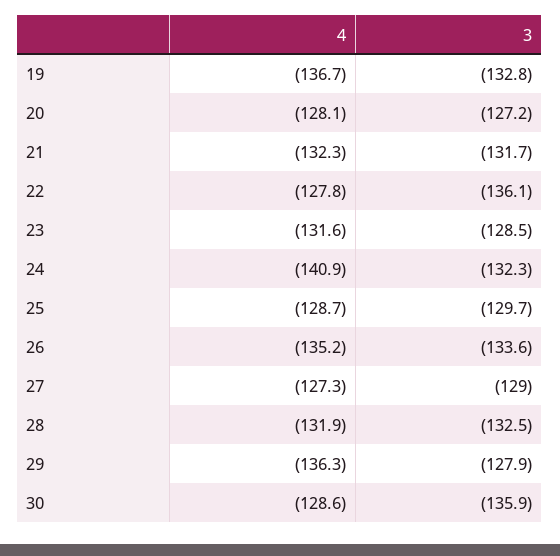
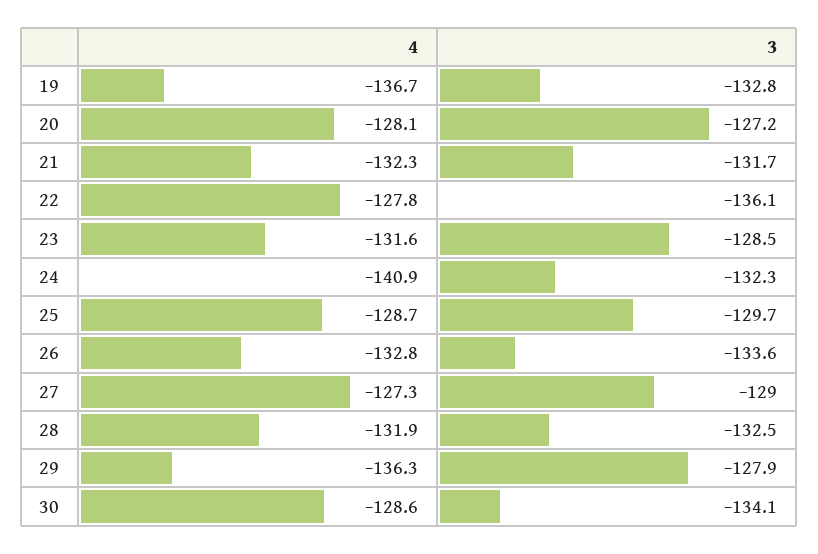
  {
    "4": {
      "19": -136.7,
      "20": -128.1,
      "21": -132.3,
      "22": -127.8,
      "23": -131.6,
      "24": -140.9,
      "25": -128.7,
-     "26": -135.2,
+     "26": -132.8,
      "27": -127.3,
      "28": -131.9,
      "29": -136.3,
      "30": -128.6
    },
    "3": {
      "19": -132.8,
      "20": -127.2,
      "21": -131.7,
      "22": -136.1,
      "23": -128.5,
      "24": -132.3,
      "25": -129.7,
      "26": -133.6,
      "27": -129,
      "28": -132.5,
      "29": -127.9,
-     "30": -135.9
+     "30": -134.1
    }
  }

